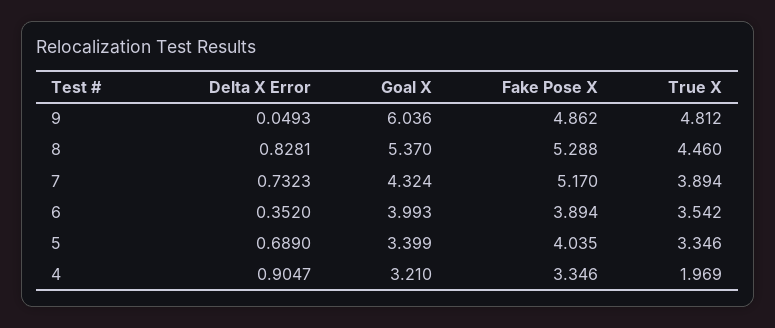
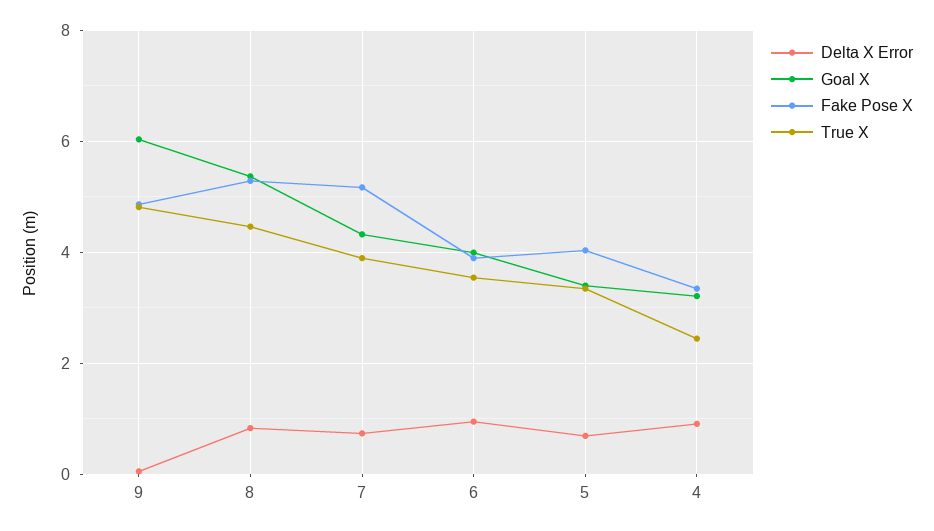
  {
    "Delta X Error": {
      "9": 0.0493,
      "8": 0.8281,
      "7": 0.7323,
-     "6": 0.352,
+     "6": 1,
      "5": 0.689,
      "4": 0.9047
    },
    "Goal X": {
      "9": 6.036,
      "8": 5.37,
      "7": 4.324,
      "6": 3.993,
      "5": 3.399,
      "4": 3.21
    },
    "Fake Pose X": {
      "9": 4.862,
      "8": 5.288,
      "7": 5.17,
      "6": 3.894,
      "5": 4.035,
      "4": 3.346
    },
    "True X": {
      "9": 4.812,
      "8": 4.46,
      "7": 3.894,
      "6": 3.542,
      "5": 3.346,
-     "4": 1.969
+     "4": 2.4
    }
  }

